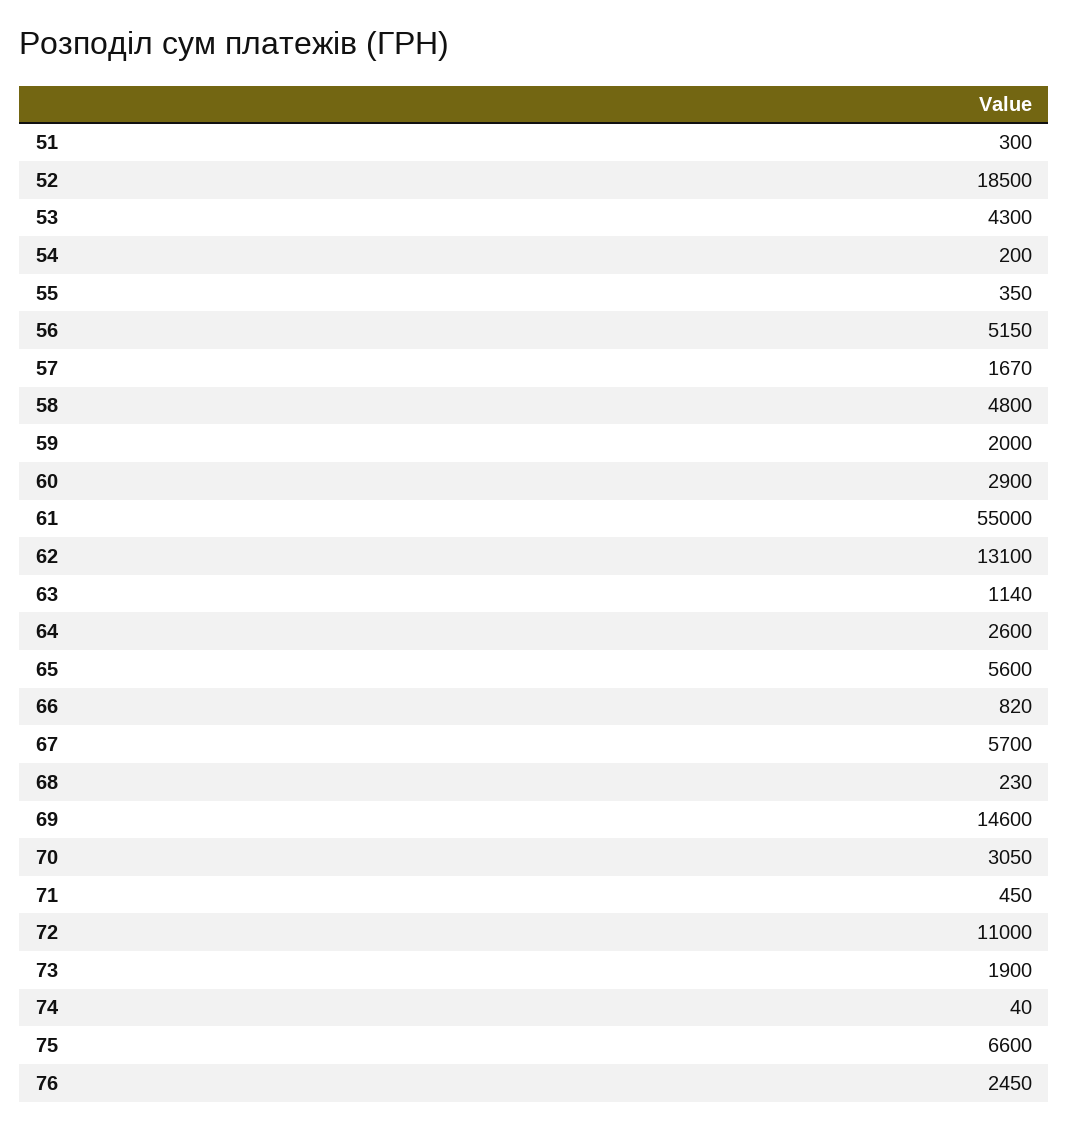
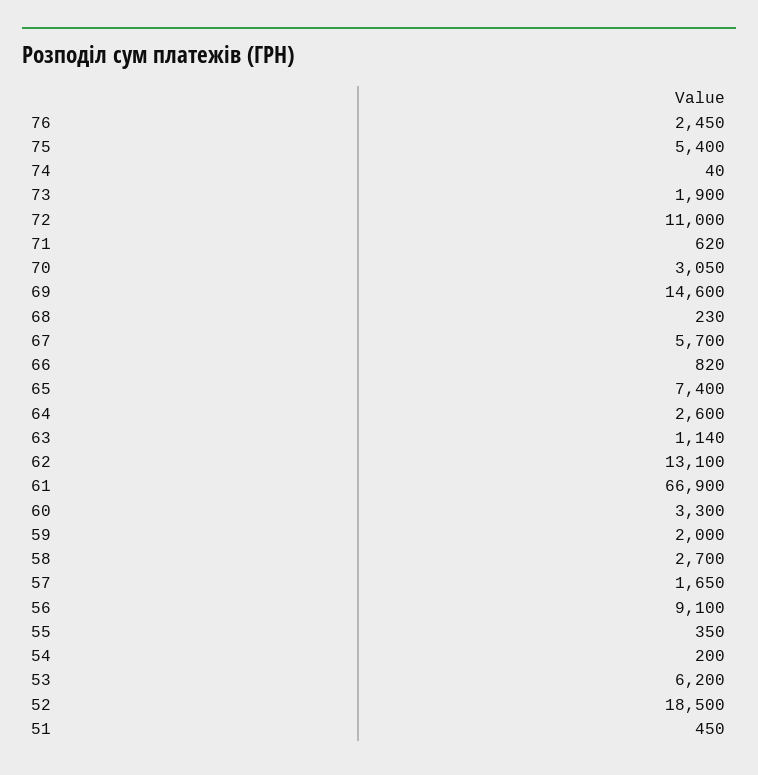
  {
-   "51": 300,
+   "51": 450,
    "52": 18500,
-   "53": 4300,
+   "53": 6200,
    "54": 200,
    "55": 350,
-   "56": 5150,
+   "56": 9100,
-   "57": 1670,
+   "57": 1650,
-   "58": 4800,
+   "58": 2700,
    "59": 2000,
-   "60": 2900,
+   "60": 3300,
-   "61": 55000,
+   "61": 66900,
    "62": 13100,
    "63": 1140,
    "64": 2600,
-   "65": 5600,
+   "65": 7400,
    "66": 820,
    "67": 5700,
    "68": 230,
    "69": 14600,
    "70": 3050,
-   "71": 450,
+   "71": 620,
    "72": 11000,
    "73": 1900,
    "74": 40,
-   "75": 6600,
+   "75": 5400,
    "76": 2450
  }

